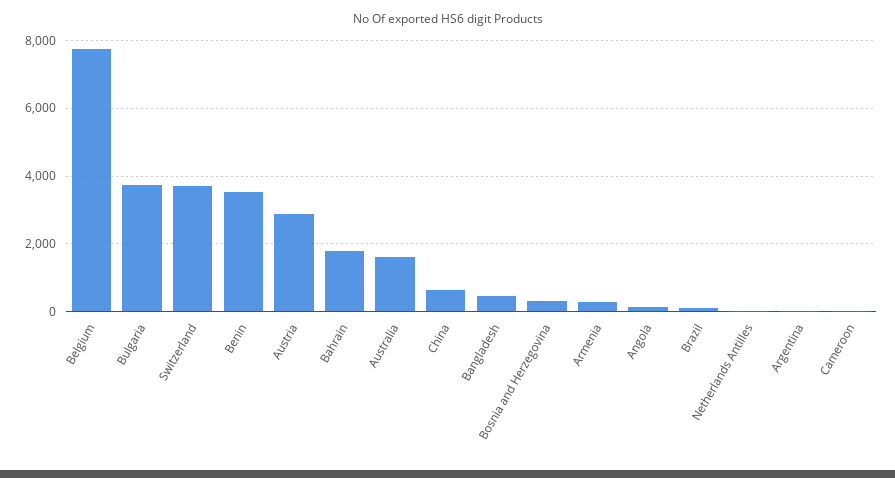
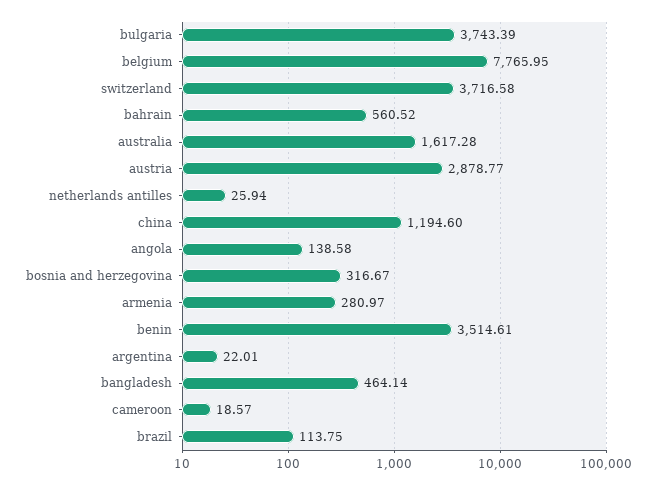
  {
    "Belgium": 7765.95,
    "Bulgaria": 3743.39,
    "Switzerland": 3716.58,
    "Benin": 3514.61,
    "Austria": 2878.77,
-   "Bahrain": 1800,
+   "Bahrain": 560.52,
    "Australia": 1617.28,
-   "China": 600,
+   "China": 1194.6,
    "Bangladesh": 464.14,
    "Bosnia and Herzegovina": 316.67,
    "Armenia": 280.97,
    "Angola": 138.58,
    "Brazil": 113.75,
    "Netherlands Antilles": 25.94,
    "Argentina": 22.01,
    "Cameroon": 18.57
  }

